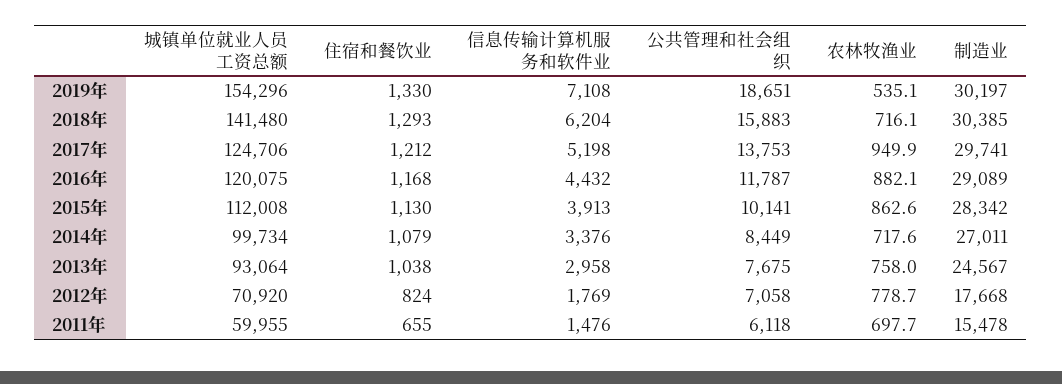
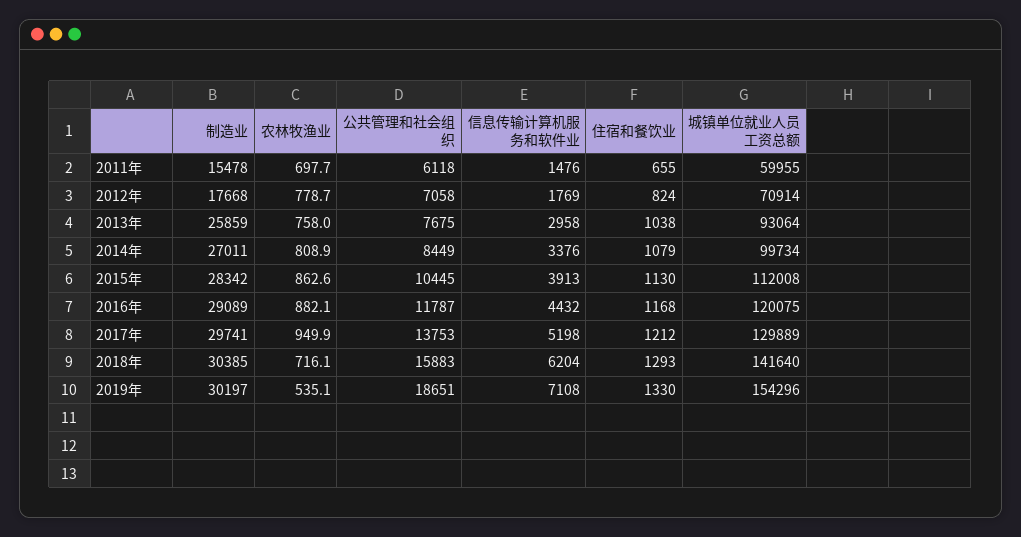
  {
    "城镇单位就业人员工资总额": {
      "2019年": 154296,
-     "2018年": 141480,
+     "2018年": 141640,
-     "2017年": 124706,
+     "2017年": 129889,
      "2016年": 120075,
      "2015年": 112008,
      "2014年": 99734,
      "2013年": 93064,
-     "2012年": 70920,
+     "2012年": 70914,
      "2011年": 59955
    },
    "住宿和餐饮业": {
      "2019年": 1330,
      "2018年": 1293,
      "2017年": 1212,
      "2016年": 1168,
      "2015年": 1130,
      "2014年": 1079,
      "2013年": 1038,
      "2012年": 824,
      "2011年": 655
    },
    "信息传输计算机服务和软件业": {
      "2019年": 7108,
      "2018年": 6204,
      "2017年": 5198,
      "2016年": 4432,
      "2015年": 3913,
      "2014年": 3376,
      "2013年": 2958,
      "2012年": 1769,
      "2011年": 1476
    },
    "公共管理和社会组织": {
      "2019年": 18651,
      "2018年": 15883,
      "2017年": 13753,
      "2016年": 11787,
-     "2015年": 10141,
+     "2015年": 10445,
      "2014年": 8449,
      "2013年": 7675,
      "2012年": 7058,
      "2011年": 6118
    },
    "农林牧渔业": {
      "2019年": 535.1,
      "2018年": 716.1,
      "2017年": 949.9,
      "2016年": 882.1,
      "2015年": 862.6,
-     "2014年": 717.6,
+     "2014年": 808.9,
      "2013年": 758,
      "2012年": 778.7,
      "2011年": 697.7
    },
    "制造业": {
      "2019年": 30197,
      "2018年": 30385,
      "2017年": 29741,
      "2016年": 29089,
      "2015年": 28342,
      "2014年": 27011,
-     "2013年": 24567,
+     "2013年": 25859,
      "2012年": 17668,
      "2011年": 15478
    }
  }

